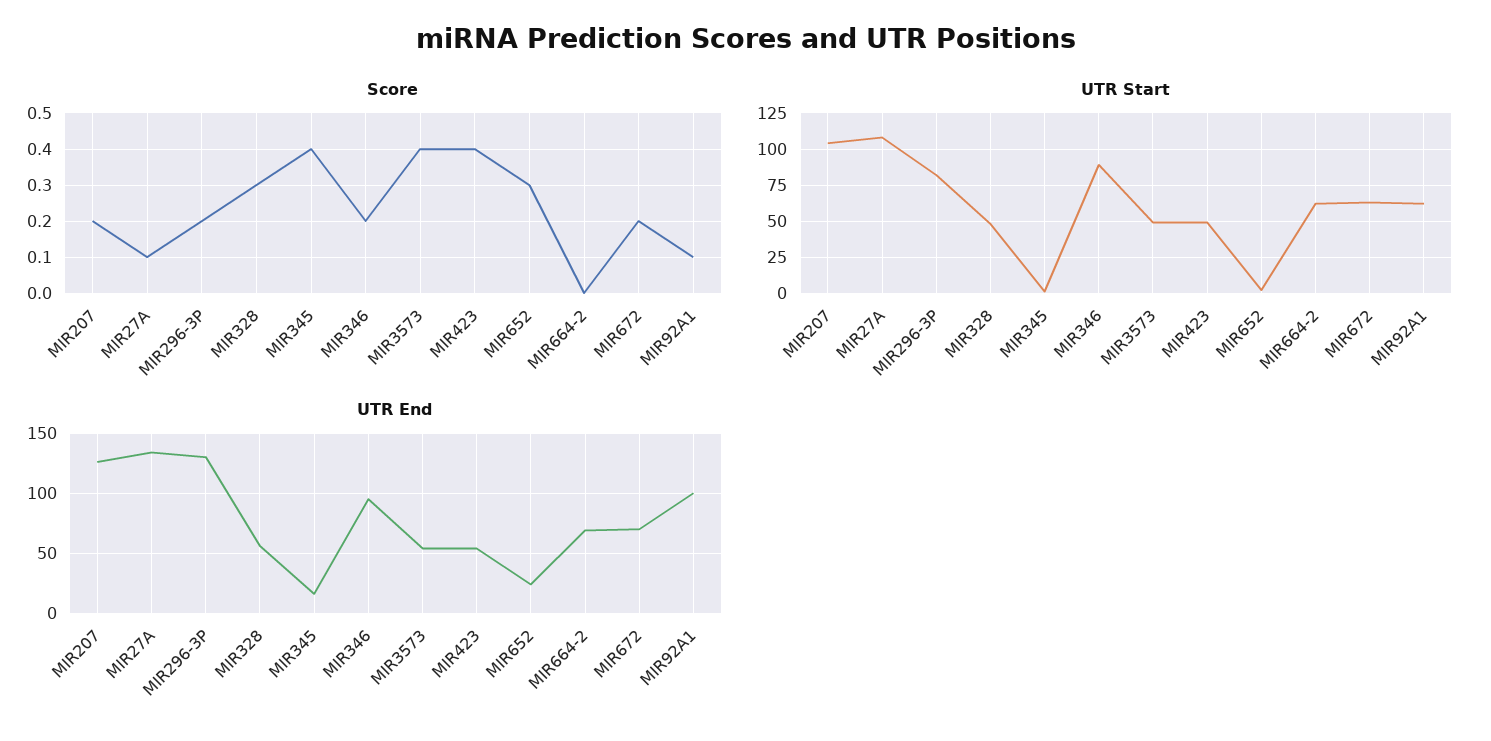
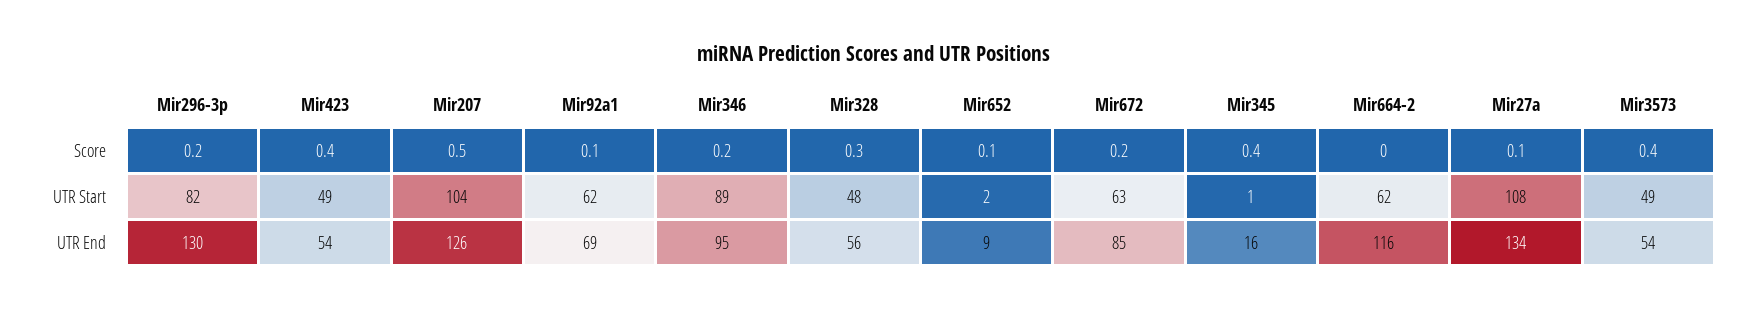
  {
    "Score": {
-     "MIR207": 0.2,
+     "MIR207": 0.5,
      "MIR27A": 0.1,
      "MIR296-3P": 0.2,
      "MIR328": 0.3,
      "MIR345": 0.4,
      "MIR346": 0.2,
      "MIR3573": 0.4,
      "MIR423": 0.4,
-     "MIR652": 0.3,
+     "MIR652": 0.1,
      "MIR664-2": 0,
      "MIR672": 0.2,
      "MIR92A1": 0.1
    },
    "UTR Start": {
      "MIR207": 104,
      "MIR27A": 108,
      "MIR296-3P": 82,
      "MIR328": 48,
      "MIR345": 1,
      "MIR346": 89,
      "MIR3573": 49,
      "MIR423": 49,
      "MIR652": 2,
      "MIR664-2": 62,
      "MIR672": 63,
      "MIR92A1": 62
    },
    "UTR End": {
      "MIR207": 126,
      "MIR27A": 134,
      "MIR296-3P": 130,
      "MIR328": 56,
      "MIR345": 16,
      "MIR346": 95,
      "MIR3573": 54,
      "MIR423": 54,
-     "MIR652": 25,
+     "MIR652": 9,
-     "MIR664-2": 70,
+     "MIR664-2": 116,
-     "MIR672": 70,
+     "MIR672": 85,
-     "MIR92A1": 100
+     "MIR92A1": 69
    }
  }

